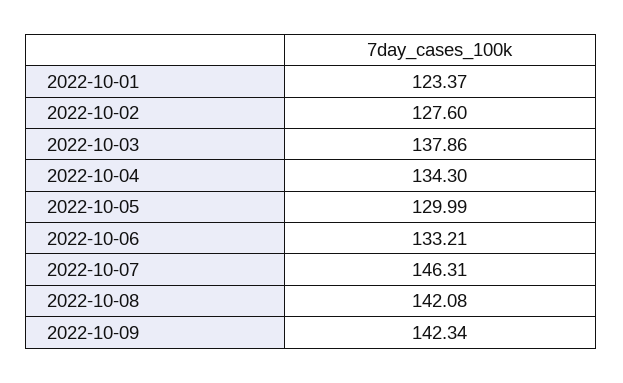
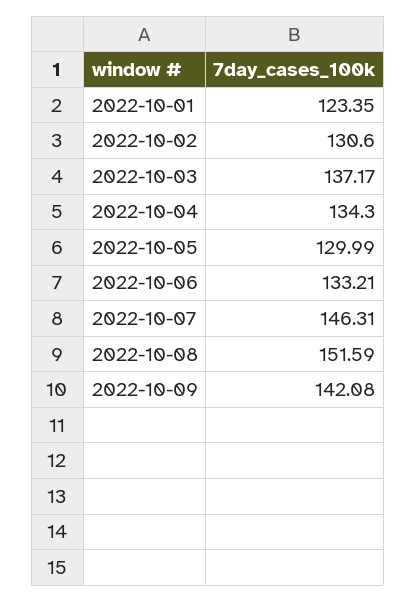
  {
-   "2022-10-01": 123.37,
+   "2022-10-01": 123.35,
-   "2022-10-02": 127.6,
+   "2022-10-02": 130.6,
-   "2022-10-03": 137.86,
+   "2022-10-03": 137.17,
    "2022-10-04": 134.3,
    "2022-10-05": 129.99,
    "2022-10-06": 133.21,
    "2022-10-07": 146.31,
-   "2022-10-08": 142.08,
+   "2022-10-08": 151.59,
-   "2022-10-09": 142.34
+   "2022-10-09": 142.08
  }

